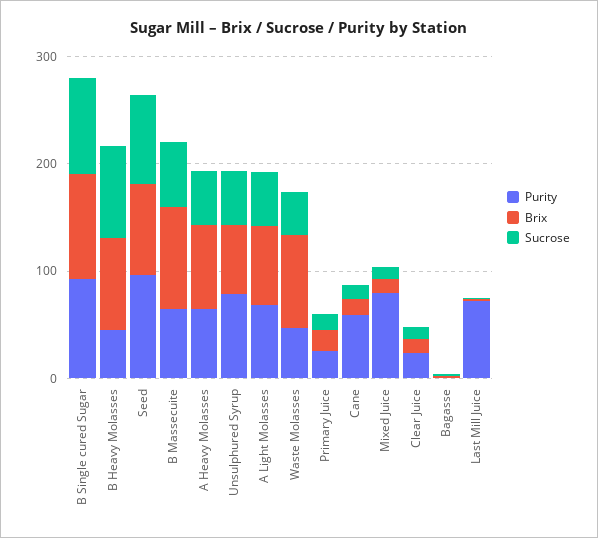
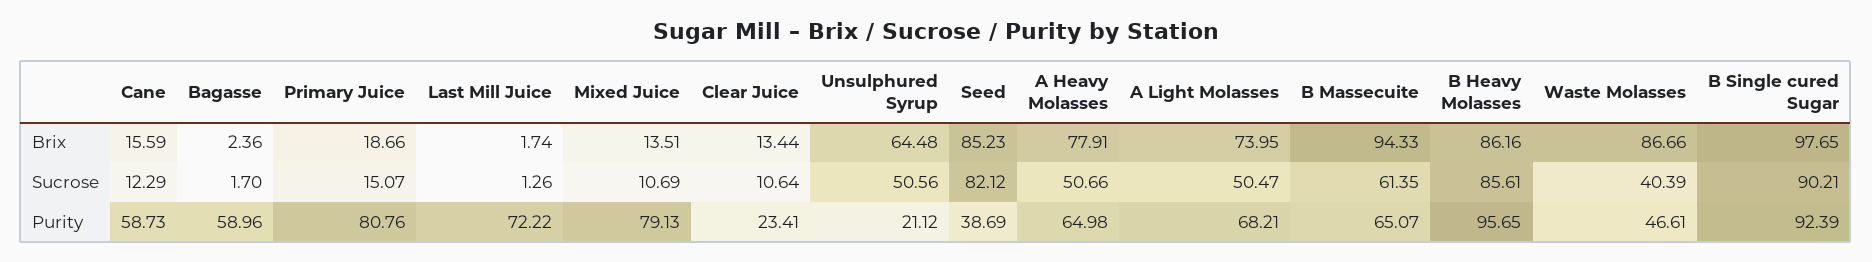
  {
    "Purity": {
      "B Single cured Sugar": 92.39,
-     "B Heavy Molasses": 40,
+     "B Heavy Molasses": 95.65,
-     "Seed": 100,
+     "Seed": 38.69,
      "B Massecuite": 65.07,
      "A Heavy Molasses": 64.98,
-     "Unsulphured Syrup": 80,
+     "Unsulphured Syrup": 21.12,
      "A Light Molasses": 68.21,
      "Waste Molasses": 46.61,
-     "Primary Juice": 20,
+     "Primary Juice": 80.76,
      "Cane": 58.73,
      "Mixed Juice": 79.13,
      "Clear Juice": 23.41,
-     "Bagasse": 0,
+     "Bagasse": 58.96,
      "Last Mill Juice": 72.22
    },
    "Brix": {
      "B Single cured Sugar": 97.65,
      "B Heavy Molasses": 86.16,
      "Seed": 85.23,
      "B Massecuite": 94.33,
      "A Heavy Molasses": 77.91,
      "Unsulphured Syrup": 64.48,
      "A Light Molasses": 73.95,
      "Waste Molasses": 86.66,
      "Primary Juice": 18.66,
      "Cane": 15.59,
      "Mixed Juice": 13.51,
      "Clear Juice": 13.44,
      "Bagasse": 2.36,
      "Last Mill Juice": 1.74
    },
    "Sucrose": {
      "B Single cured Sugar": 90.21,
      "B Heavy Molasses": 85.61,
      "Seed": 82.12,
      "B Massecuite": 61.35,
      "A Heavy Molasses": 50.66,
      "Unsulphured Syrup": 50.56,
      "A Light Molasses": 50.47,
      "Waste Molasses": 40.39,
      "Primary Juice": 15.07,
      "Cane": 12.29,
      "Mixed Juice": 10.69,
      "Clear Juice": 10.64,
      "Bagasse": 1.7,
      "Last Mill Juice": 1.26
    }
  }

